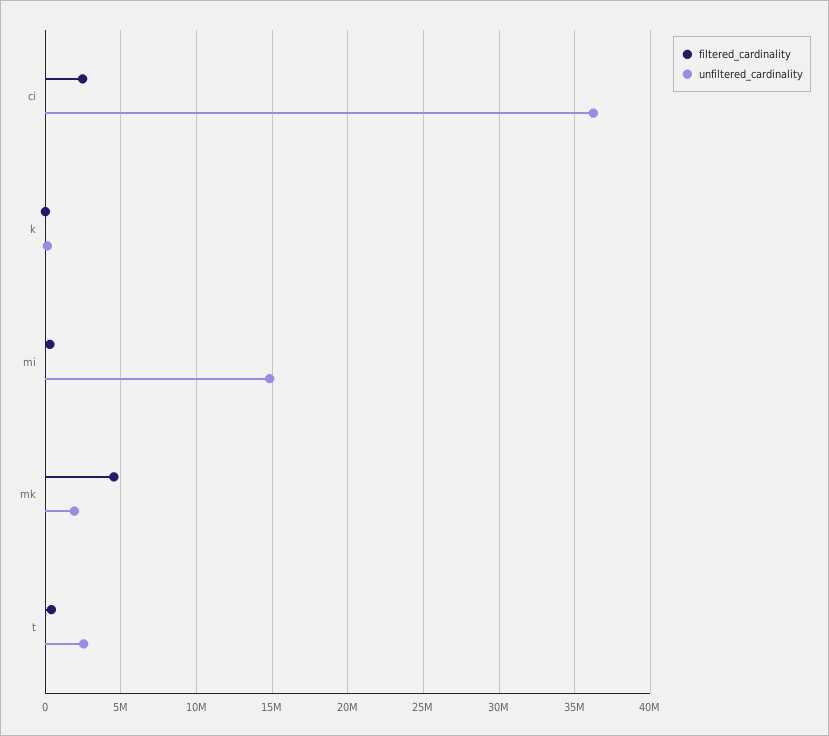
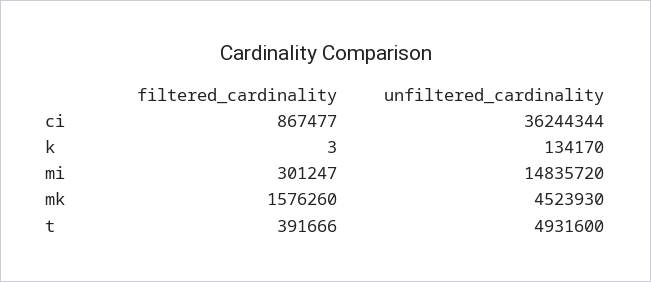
  {
    "filtered_cardinality": {
-     "ci": 2500000,
+     "ci": 867477,
      "k": 3,
      "mi": 301247,
-     "mk": 4500000,
+     "mk": 1576260,
      "t": 391666
    },
    "unfiltered_cardinality": {
      "ci": 36244344,
      "k": 134170,
      "mi": 14835720,
-     "mk": 2000000,
+     "mk": 4523930,
-     "t": 2500000
+     "t": 4931600
    }
  }

